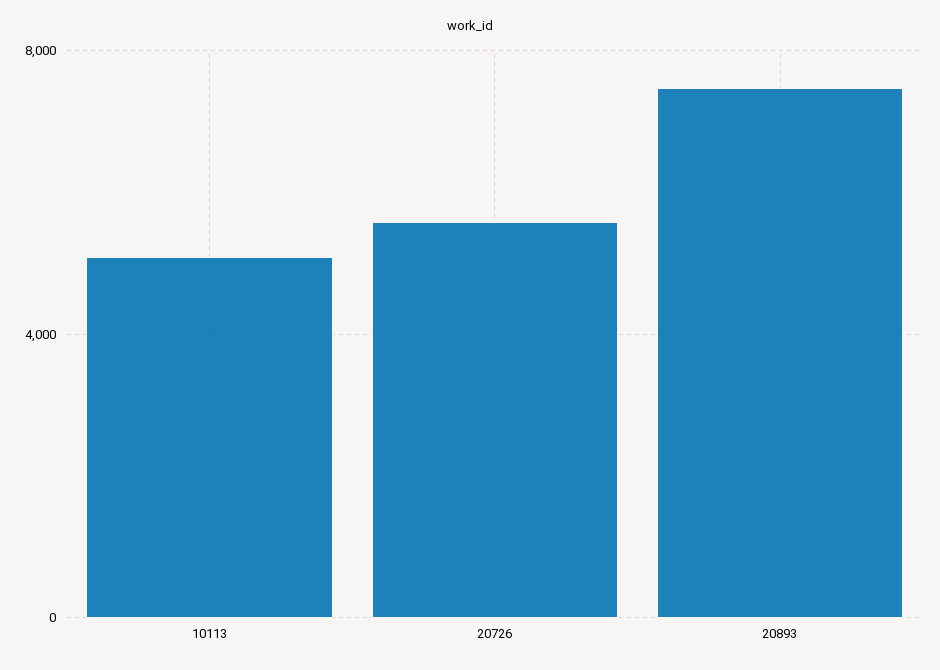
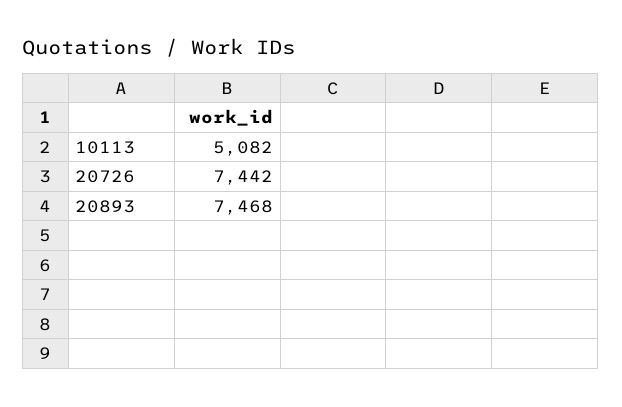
  {
    "10113": 5082,
-   "20726": 5500,
+   "20726": 7442,
    "20893": 7468
  }

